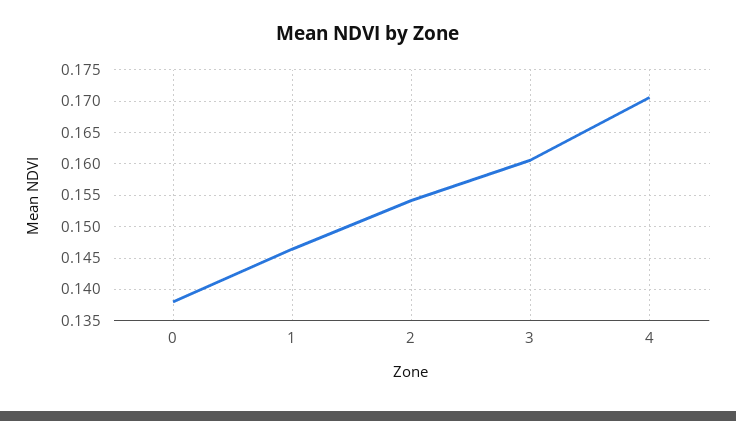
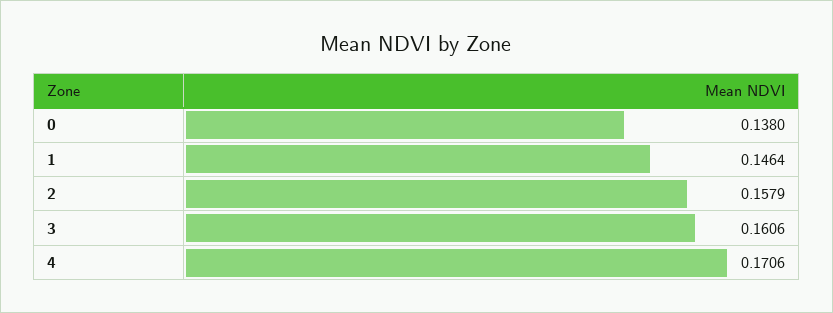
  {
    "0": 0.138,
    "1": 0.1464,
-   "2": 0.154,
+   "2": 0.1579,
    "3": 0.1606,
    "4": 0.1706
  }

